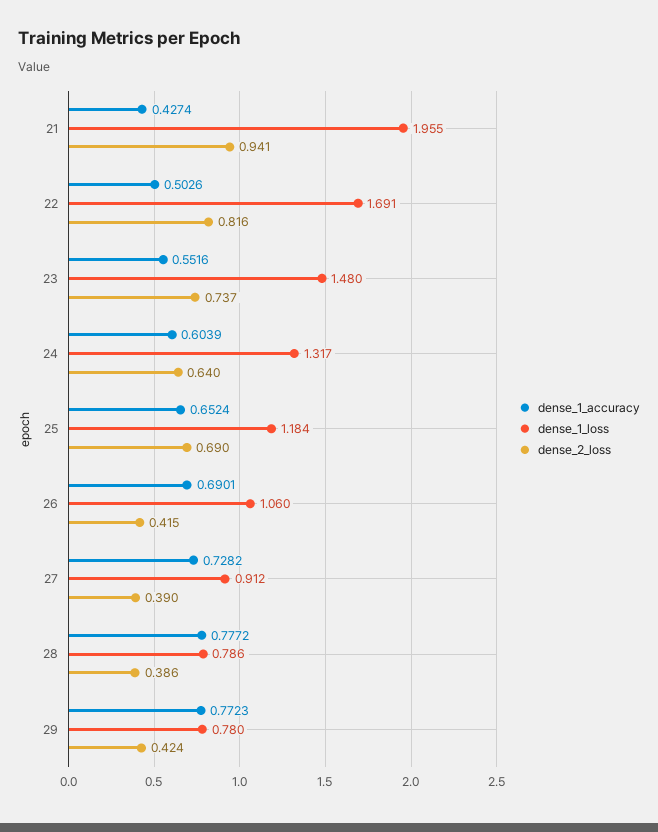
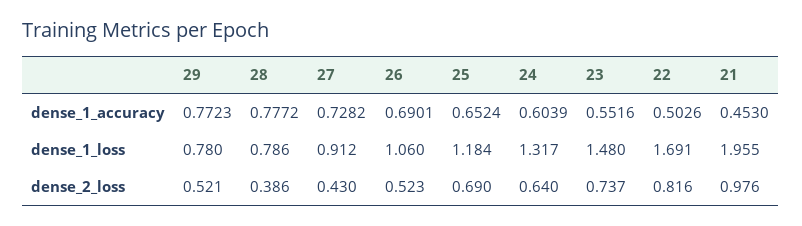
  {
    "dense_1_accuracy": {
-     "21": 0.4274,
+     "21": 0.453,
      "22": 0.5026,
      "23": 0.5516,
      "24": 0.6039,
      "25": 0.6524,
      "26": 0.6901,
      "27": 0.7282,
      "28": 0.7772,
      "29": 0.7723
    },
    "dense_1_loss": {
      "21": 1.955,
      "22": 1.691,
      "23": 1.48,
      "24": 1.317,
      "25": 1.184,
      "26": 1.06,
      "27": 0.912,
      "28": 0.786,
      "29": 0.78
    },
    "dense_2_loss": {
-     "21": 0.941,
+     "21": 0.976,
      "22": 0.816,
      "23": 0.737,
      "24": 0.64,
      "25": 0.69,
-     "26": 0.415,
+     "26": 0.523,
-     "27": 0.39,
+     "27": 0.43,
      "28": 0.386,
-     "29": 0.424
+     "29": 0.521
    }
  }

